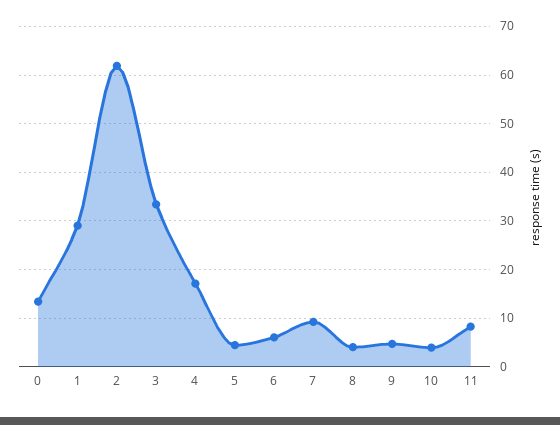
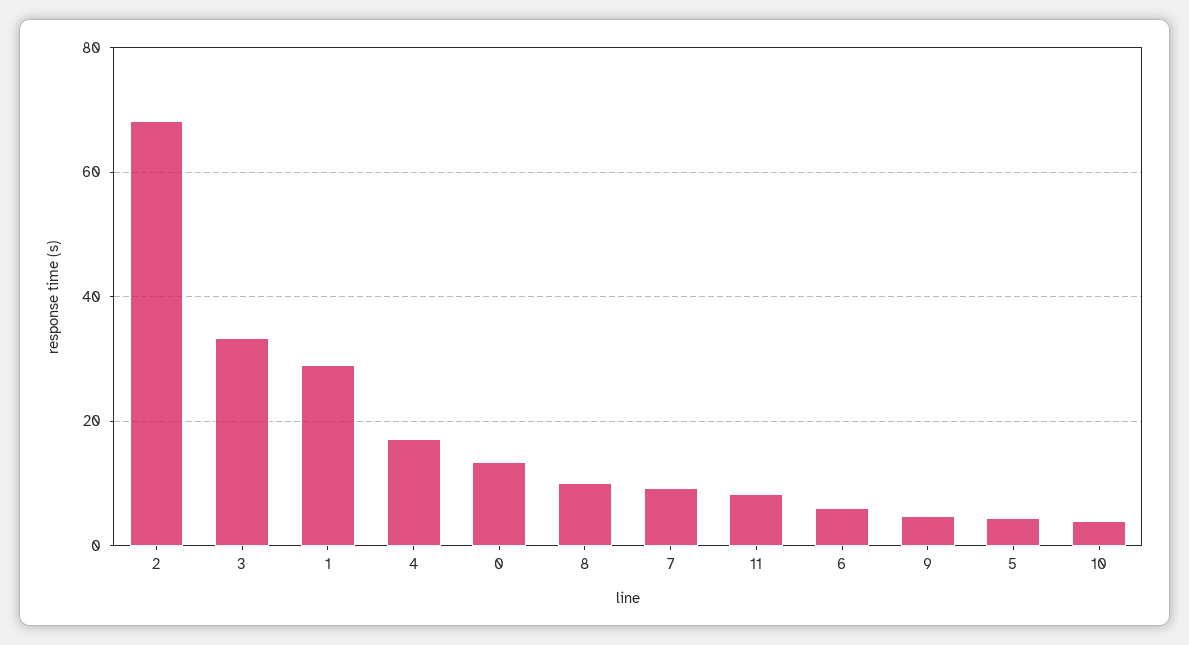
  {
    "0": 14,
    "1": 30,
-   "2": 62,
+   "2": 68,
    "3": 34,
    "4": 18,
    "5": 4,
    "6": 6,
    "7": 10,
-   "8": 4,
+   "8": 10,
    "9": 4,
    "10": 4,
    "11": 8
  }

